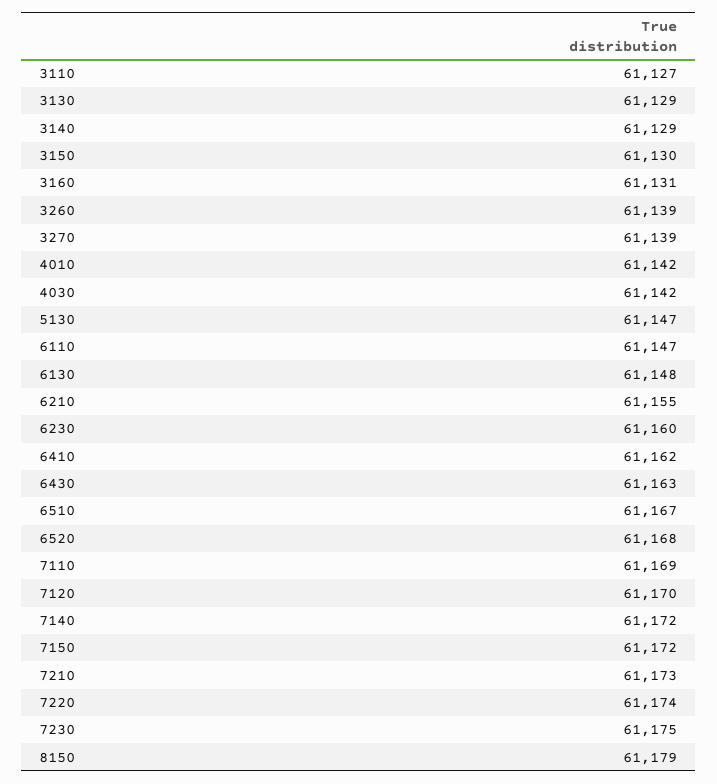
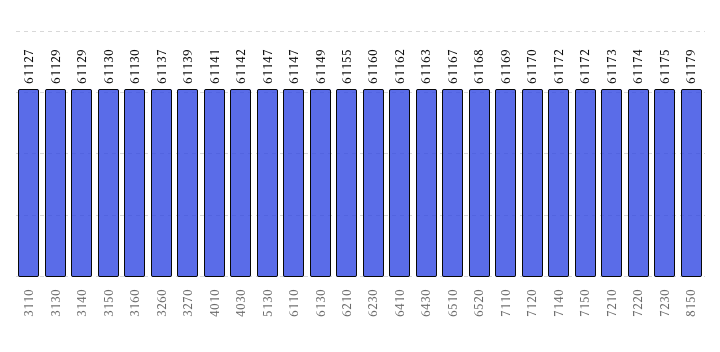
  {
    "3110": 61127,
    "3130": 61129,
    "3140": 61129,
    "3150": 61130,
-   "3160": 61131,
+   "3160": 61130,
-   "3260": 61139,
+   "3260": 61137,
    "3270": 61139,
-   "4010": 61142,
+   "4010": 61141,
    "4030": 61142,
    "5130": 61147,
    "6110": 61147,
-   "6130": 61148,
+   "6130": 61149,
    "6210": 61155,
    "6230": 61160,
    "6410": 61162,
    "6430": 61163,
    "6510": 61167,
    "6520": 61168,
    "7110": 61169,
    "7120": 61170,
    "7140": 61172,
    "7150": 61172,
    "7210": 61173,
    "7220": 61174,
    "7230": 61175,
    "8150": 61179
  }

